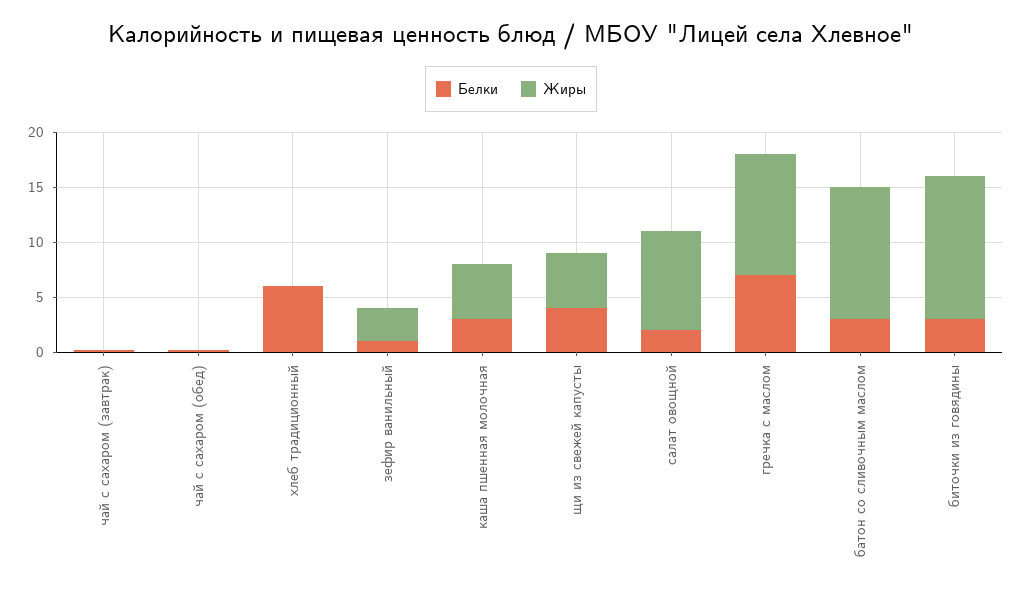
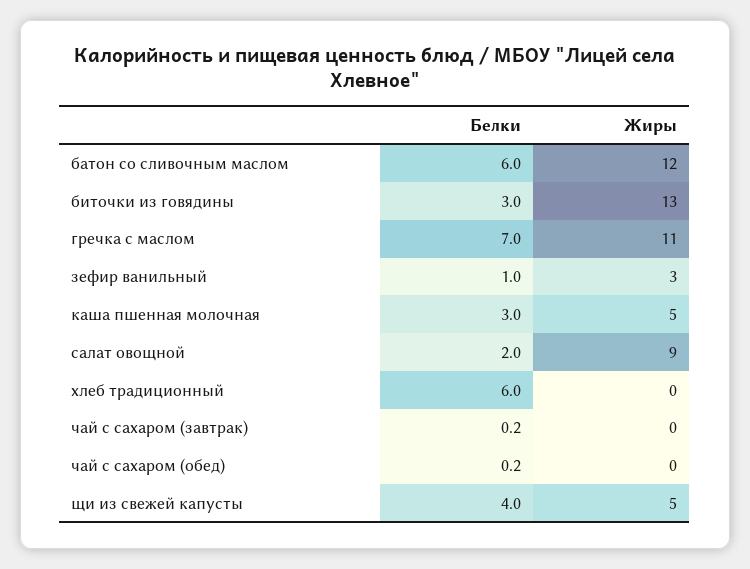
  {
    "Белки": {
      "чай с сахаром (завтрак)": 0.2,
      "чай с сахаром (обед)": 0.2,
      "хлеб традиционный": 6,
      "зефир ванильный": 1,
      "каша пшенная молочная": 3,
      "щи из свежей капусты": 4,
      "салат овощной": 2,
      "гречка с маслом": 7,
-     "батон со сливочным маслом": 3,
+     "батон со сливочным маслом": 6,
      "биточки из говядины": 3
    },
    "Жиры": {
      "чай с сахаром (завтрак)": 0,
      "чай с сахаром (обед)": 0,
      "хлеб традиционный": 0,
      "зефир ванильный": 3,
      "каша пшенная молочная": 5,
      "щи из свежей капусты": 5,
      "салат овощной": 9,
      "гречка с маслом": 11,
      "батон со сливочным маслом": 12,
      "биточки из говядины": 13
    }
  }

